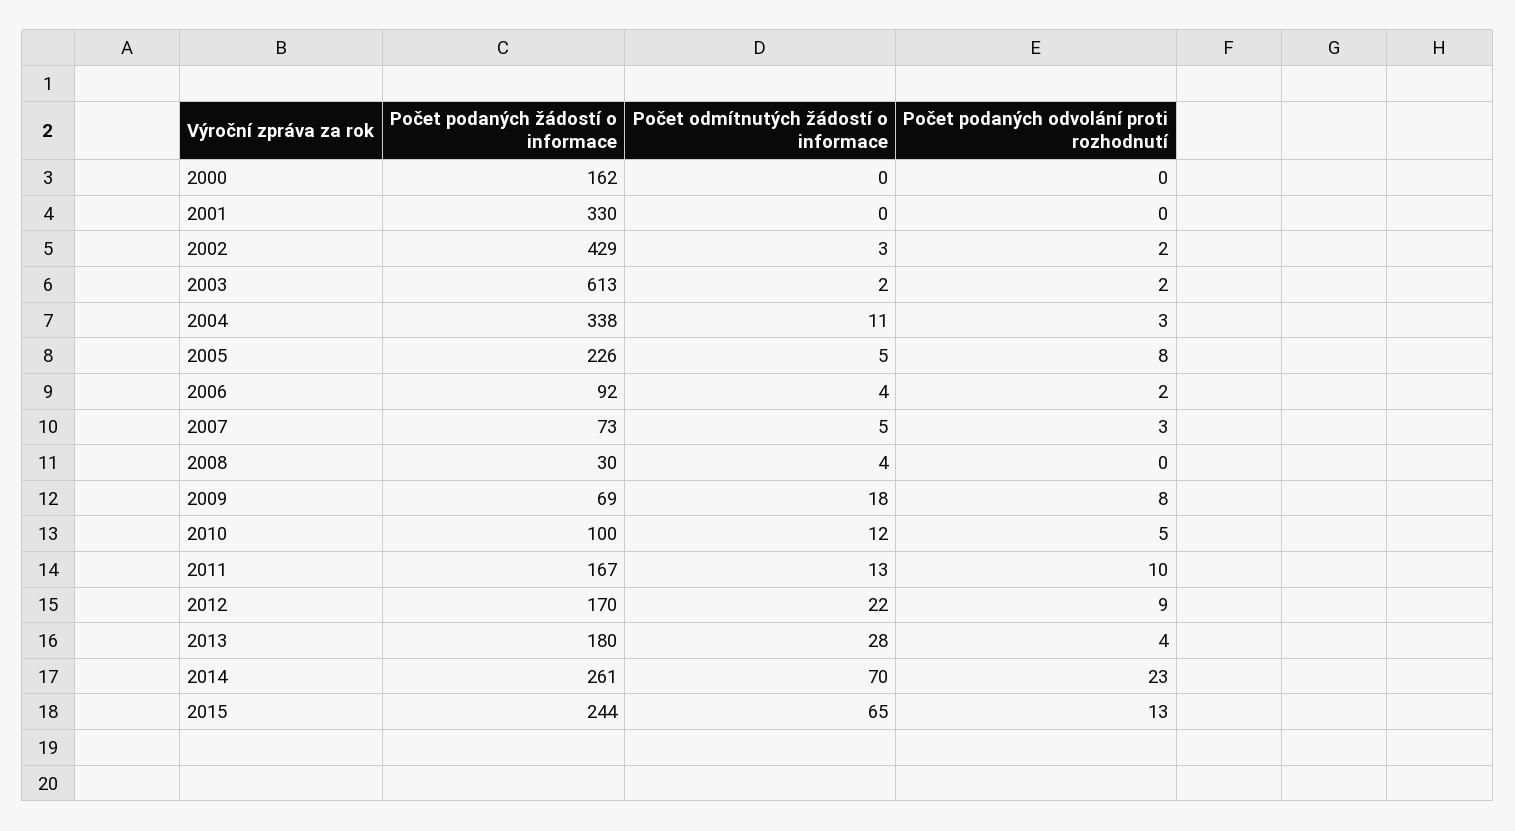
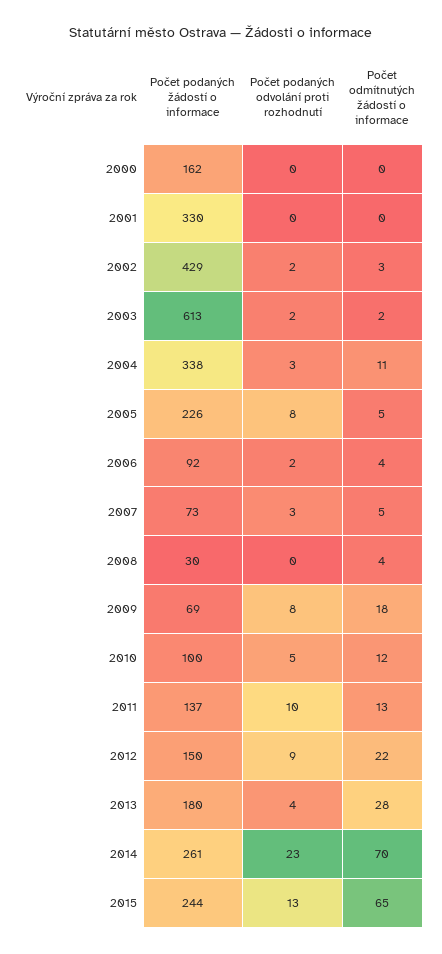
  {
    "Počet podaných žádostí o informace": {
      "2000": 162,
      "2001": 330,
      "2002": 429,
      "2003": 613,
      "2004": 338,
      "2005": 226,
      "2006": 92,
      "2007": 73,
      "2008": 30,
      "2009": 69,
      "2010": 100,
-     "2011": 167,
+     "2011": 137,
-     "2012": 170,
+     "2012": 150,
      "2013": 180,
      "2014": 261,
      "2015": 244
    },
    "Počet odmítnutých žádostí o informace": {
      "2000": 0,
      "2001": 0,
      "2002": 3,
      "2003": 2,
      "2004": 11,
      "2005": 5,
      "2006": 4,
      "2007": 5,
      "2008": 4,
      "2009": 18,
      "2010": 12,
      "2011": 13,
      "2012": 22,
      "2013": 28,
      "2014": 70,
      "2015": 65
    },
    "Počet podaných odvolání proti rozhodnutí": {
      "2000": 0,
      "2001": 0,
      "2002": 2,
      "2003": 2,
      "2004": 3,
      "2005": 8,
      "2006": 2,
      "2007": 3,
      "2008": 0,
      "2009": 8,
      "2010": 5,
      "2011": 10,
      "2012": 9,
      "2013": 4,
      "2014": 23,
      "2015": 13
    }
  }

